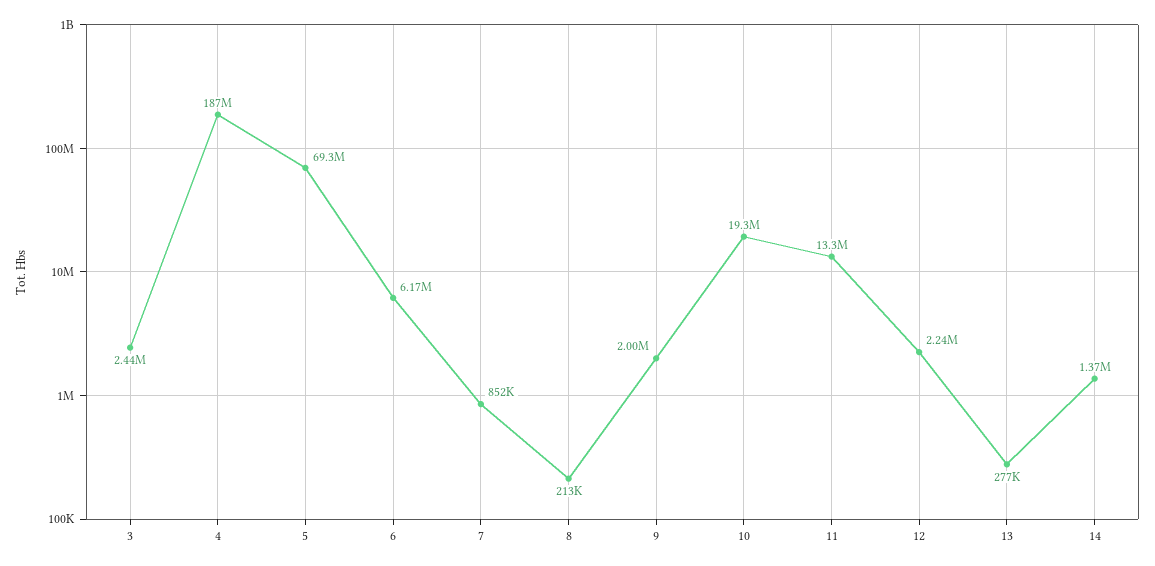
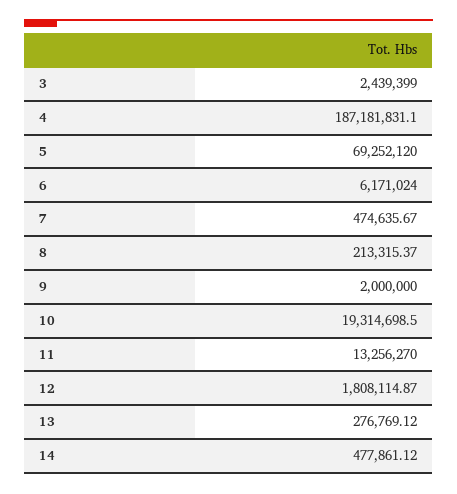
  {
    "3": 2439399,
    "4": 187181831.1,
    "5": 69252120,
    "6": 6171024,
-   "7": 852000,
+   "7": 474635.67,
    "8": 213315.37,
    "9": 2000000,
    "10": 19314698.5,
    "11": 13256270,
-   "12": 2240000,
+   "12": 1808114.87,
    "13": 276769.12,
-   "14": 1370000
+   "14": 477861.12
  }

